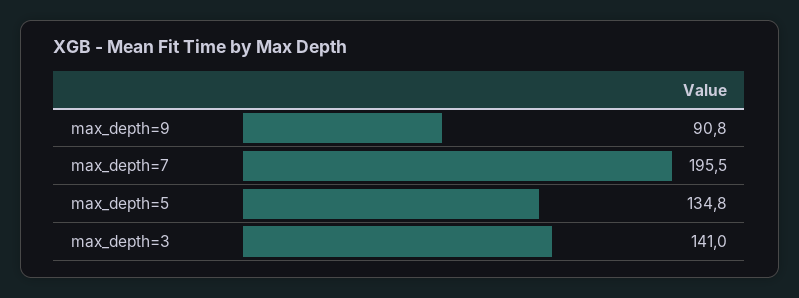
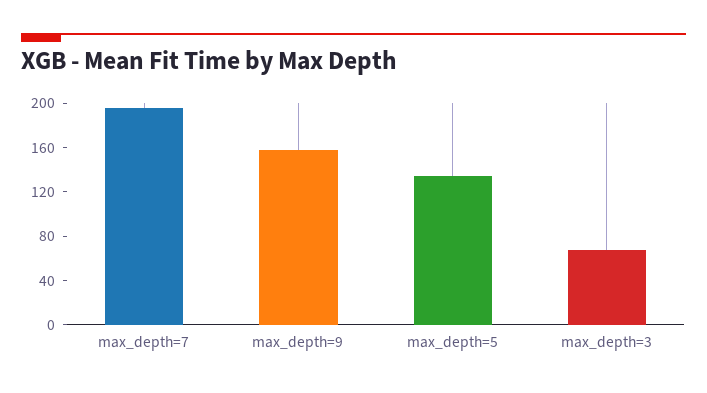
  {
-   "max_depth=9": 90.8,
+   "max_depth=9": 160,
    "max_depth=7": 195.5,
    "max_depth=5": 134.8,
-   "max_depth=3": 141
+   "max_depth=3": 70
  }

